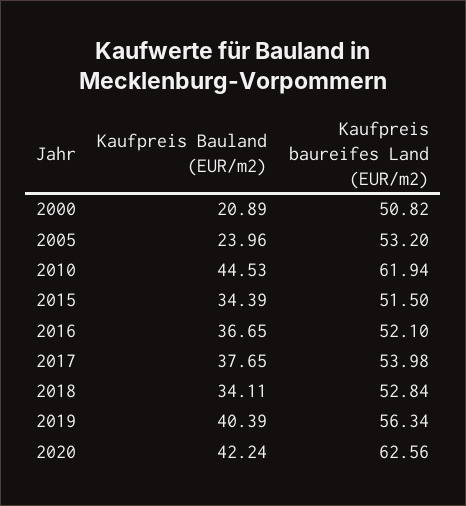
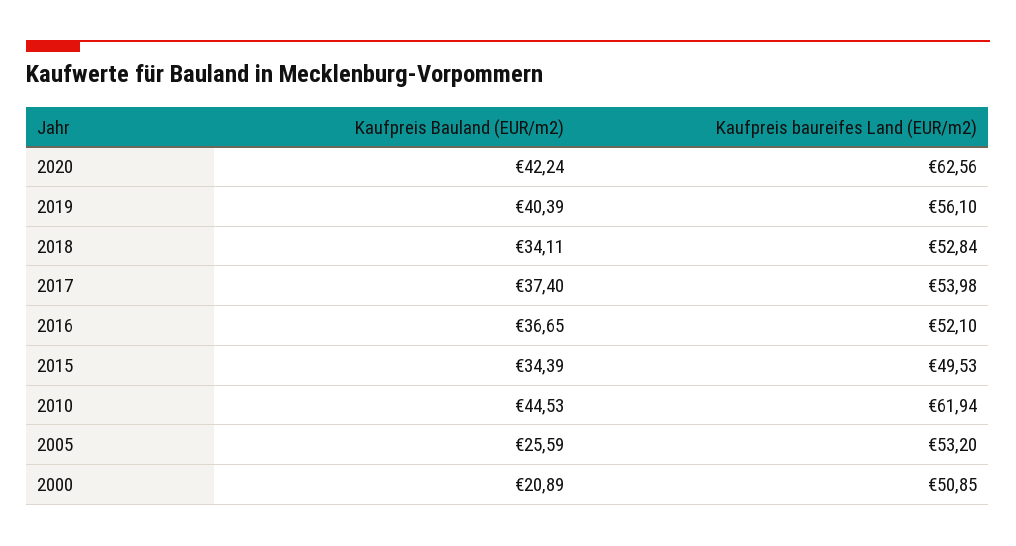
  {
    "Kaufpreis Bauland (EUR/m2)": {
      "2000": 20.89,
-     "2005": 23.96,
+     "2005": 25.59,
      "2010": 44.53,
      "2015": 34.39,
      "2016": 36.65,
-     "2017": 37.65,
+     "2017": 37.4,
      "2018": 34.11,
      "2019": 40.39,
      "2020": 42.24
    },
    "Kaufpreis baureifes Land (EUR/m2)": {
-     "2000": 50.82,
+     "2000": 50.85,
      "2005": 53.2,
      "2010": 61.94,
-     "2015": 51.5,
+     "2015": 49.53,
      "2016": 52.1,
      "2017": 53.98,
      "2018": 52.84,
-     "2019": 56.34,
+     "2019": 56.1,
      "2020": 62.56
    }
  }

